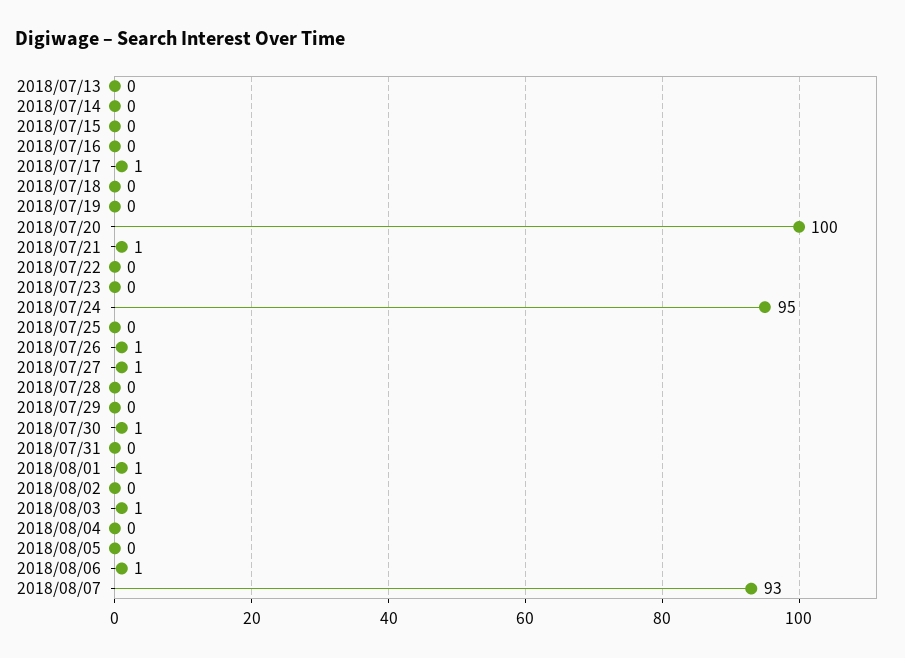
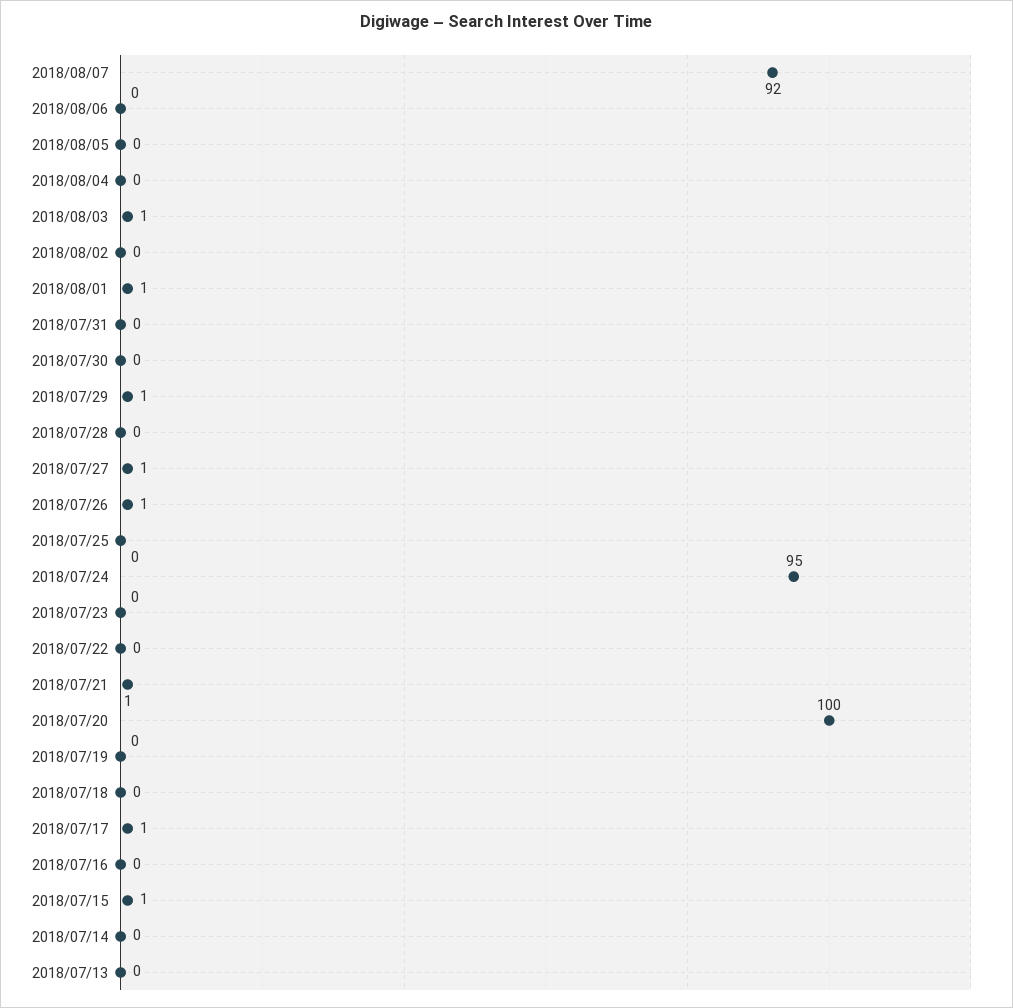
  {
    "2018/07/13": 0,
    "2018/07/14": 0,
-   "2018/07/15": 0,
+   "2018/07/15": 1,
    "2018/07/16": 0,
    "2018/07/17": 1,
    "2018/07/18": 0,
    "2018/07/19": 0,
    "2018/07/20": 100,
    "2018/07/21": 1,
    "2018/07/22": 0,
    "2018/07/23": 0,
    "2018/07/24": 95,
    "2018/07/25": 0,
    "2018/07/26": 1,
    "2018/07/27": 1,
    "2018/07/28": 0,
-   "2018/07/29": 0,
+   "2018/07/29": 1,
-   "2018/07/30": 1,
+   "2018/07/30": 0,
    "2018/07/31": 0,
    "2018/08/01": 1,
    "2018/08/02": 0,
    "2018/08/03": 1,
    "2018/08/04": 0,
    "2018/08/05": 0,
-   "2018/08/06": 1,
+   "2018/08/06": 0,
-   "2018/08/07": 93
+   "2018/08/07": 92
  }

